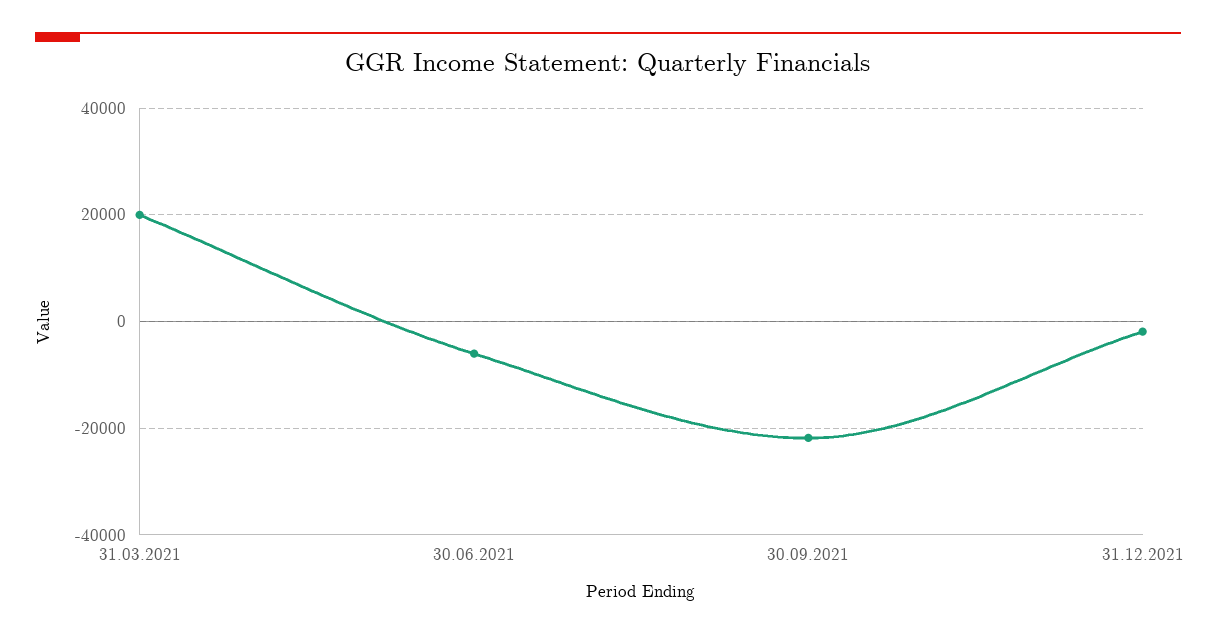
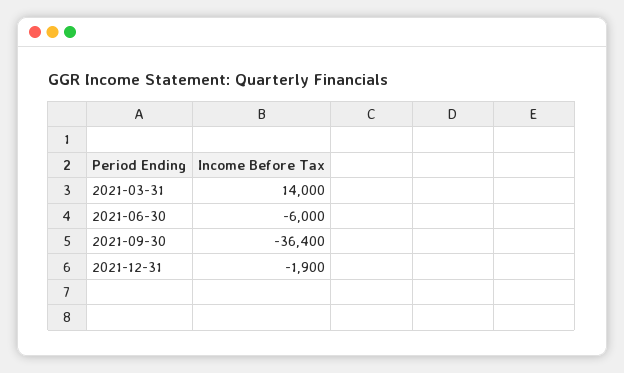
  {
-   "31.03.2021": 20000,
+   "31.03.2021": 14000,
    "30.06.2021": -6000,
-   "30.09.2021": -22000,
+   "30.09.2021": -36400,
    "31.12.2021": -1900
  }

